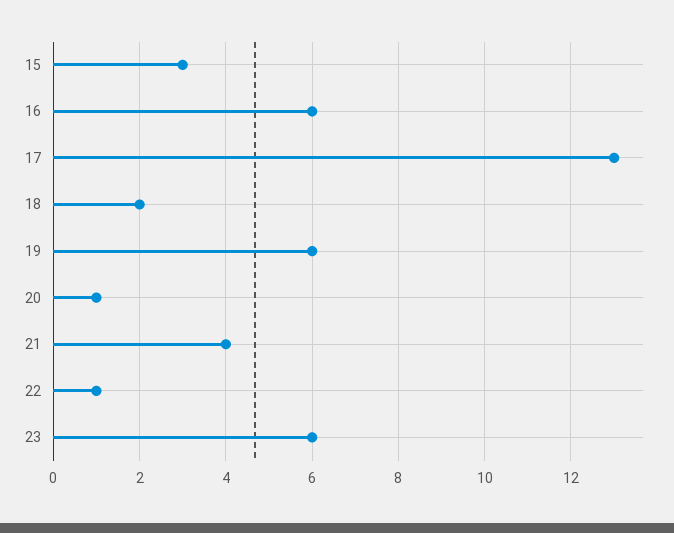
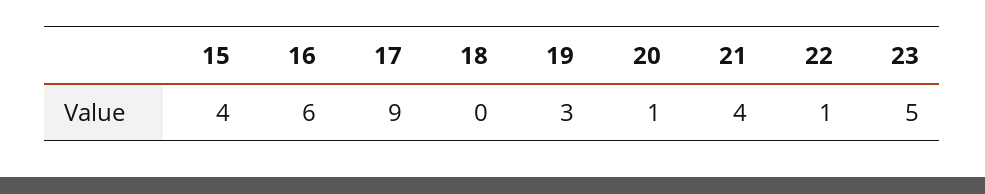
  {
-   "15": 3,
+   "15": 4,
    "16": 6,
-   "17": 13,
+   "17": 9,
-   "18": 2,
+   "18": 0,
-   "19": 6,
+   "19": 3,
    "20": 1,
    "21": 4,
    "22": 1,
-   "23": 6
+   "23": 5
  }

